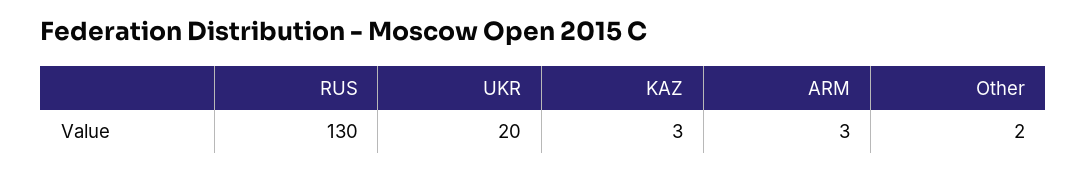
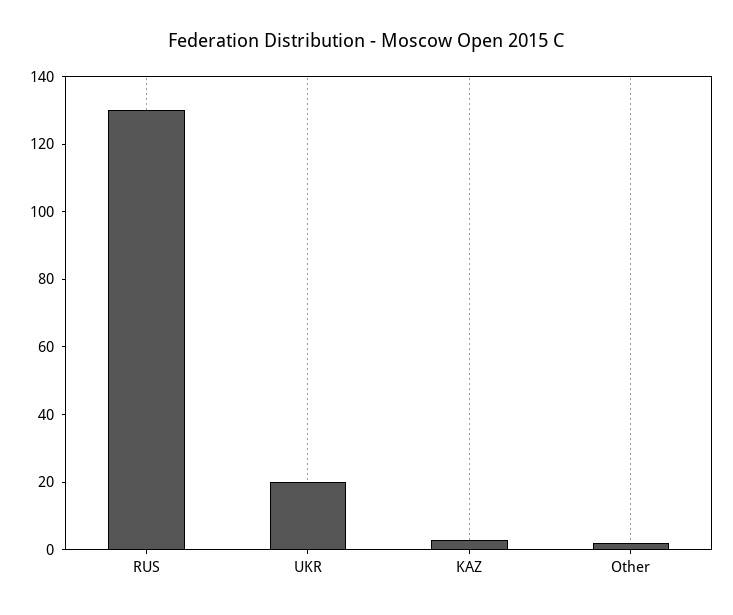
  {
    "RUS": 130,
    "UKR": 20,
    "KAZ": 3,
-   "ARM": 3,
    "Other": 2
  }

